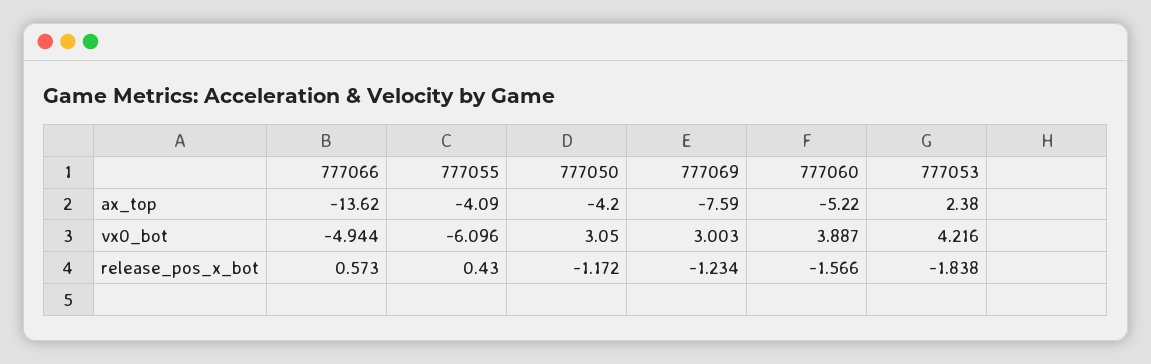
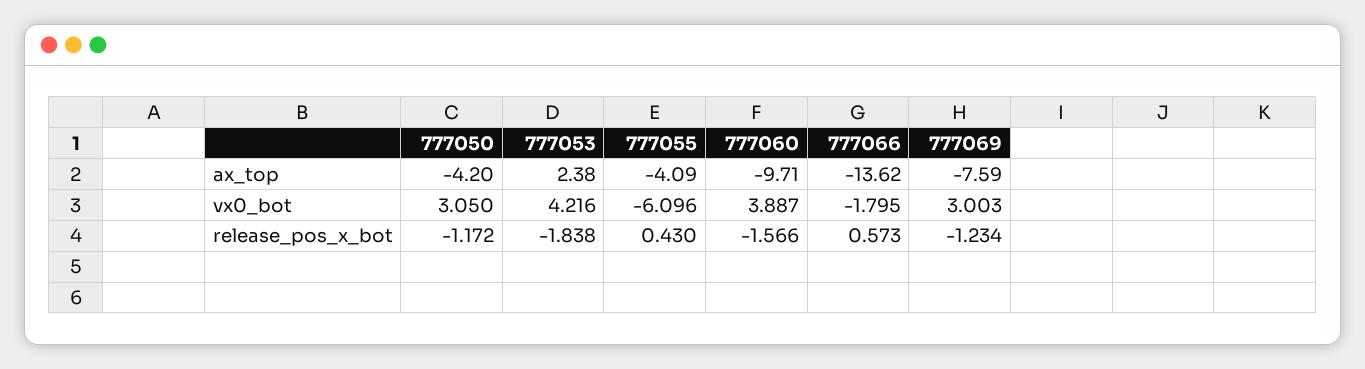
  {
    "777066": {
      "ax_top": -13.62,
-     "vx0_bot": -4.944,
+     "vx0_bot": -1.795,
      "release_pos_x_bot": 0.573
    },
    "777055": {
      "ax_top": -4.09,
      "vx0_bot": -6.096,
      "release_pos_x_bot": 0.43
    },
    "777050": {
      "ax_top": -4.2,
      "vx0_bot": 3.05,
      "release_pos_x_bot": -1.172
    },
    "777069": {
      "ax_top": -7.59,
      "vx0_bot": 3.003,
      "release_pos_x_bot": -1.234
    },
    "777060": {
-     "ax_top": -5.22,
+     "ax_top": -9.71,
      "vx0_bot": 3.887,
      "release_pos_x_bot": -1.566
    },
    "777053": {
      "ax_top": 2.38,
      "vx0_bot": 4.216,
      "release_pos_x_bot": -1.838
    }
  }

